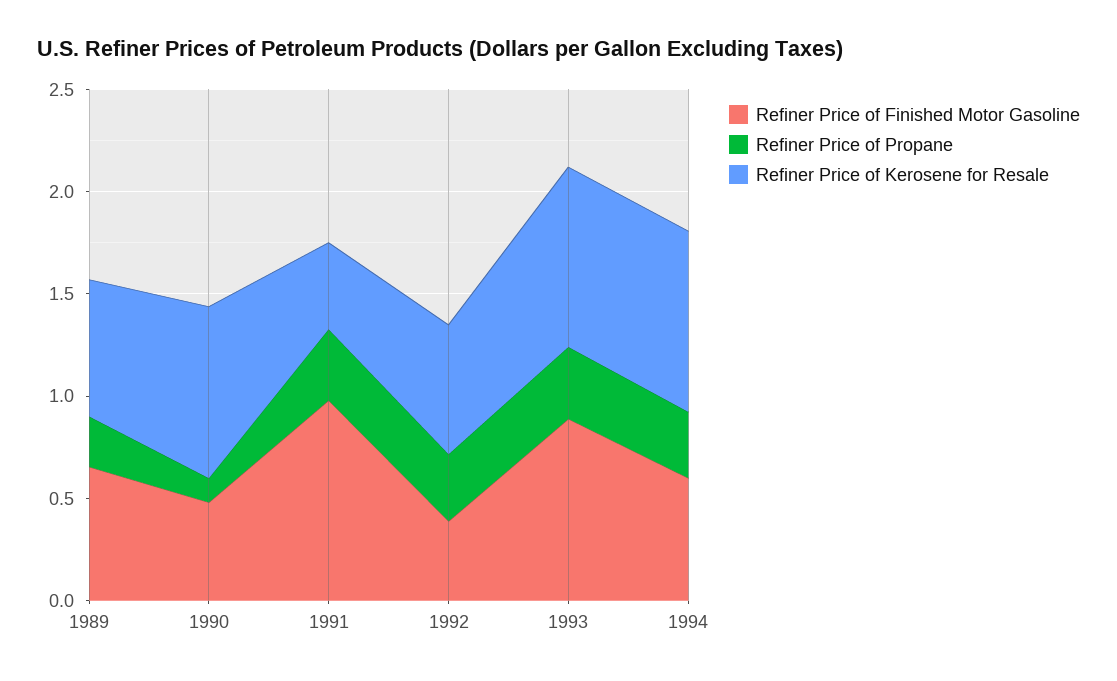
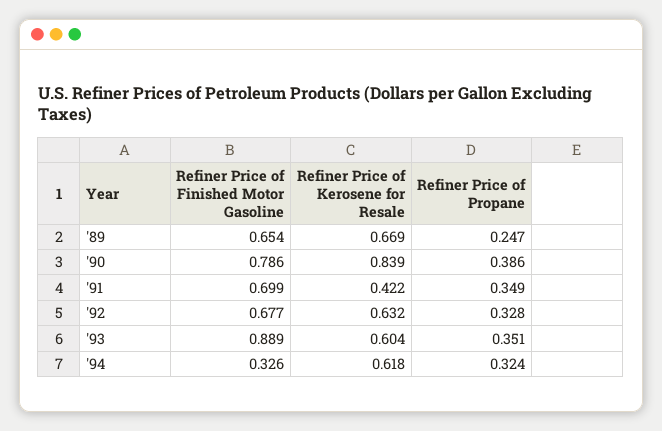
  {
    "Refiner Price of Finished Motor Gasoline": {
      "1989": 0.654,
-     "1990": 0.5,
+     "1990": 0.786,
-     "1991": 1,
+     "1991": 0.699,
-     "1992": 0.4,
+     "1992": 0.677,
      "1993": 0.889,
-     "1994": 0.6
+     "1994": 0.326
    },
    "Refiner Price of Propane": {
      "1989": 0.247,
-     "1990": 0.1,
+     "1990": 0.386,
      "1991": 0.349,
      "1992": 0.328,
      "1993": 0.351,
      "1994": 0.324
    },
    "Refiner Price of Kerosene for Resale": {
      "1989": 0.669,
      "1990": 0.839,
      "1991": 0.422,
      "1992": 0.632,
-     "1993": 0.9,
+     "1993": 0.604,
-     "1994": 0.9
+     "1994": 0.618
    }
  }

